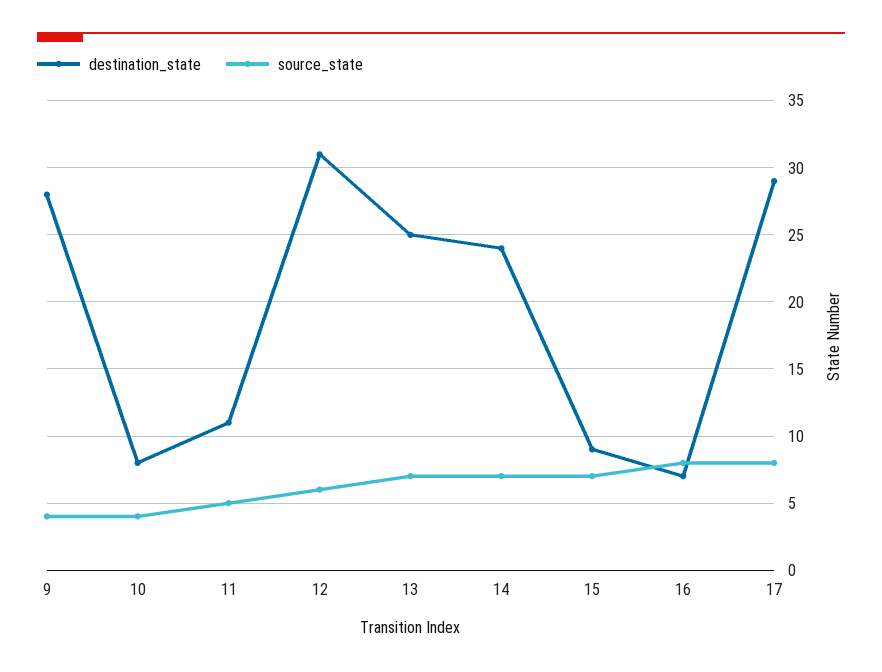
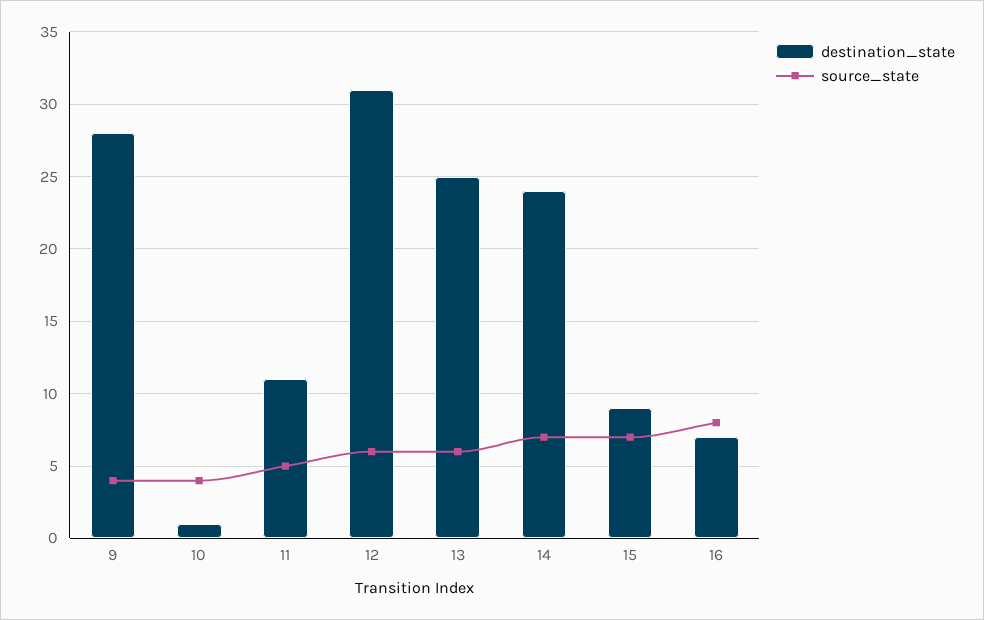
  {
    "destination_state": {
      "9": 28,
-     "10": 8,
+     "10": 1,
      "11": 11,
      "12": 31,
      "13": 25,
      "14": 24,
      "15": 9,
-     "16": 7,
+     "16": 7
-     "17": 29
    },
    "source_state": {
      "9": 4,
      "10": 4,
      "11": 5,
      "12": 6,
-     "13": 7,
+     "13": 6,
      "14": 7,
      "15": 7,
-     "16": 8,
+     "16": 8
-     "17": 8
    }
  }

